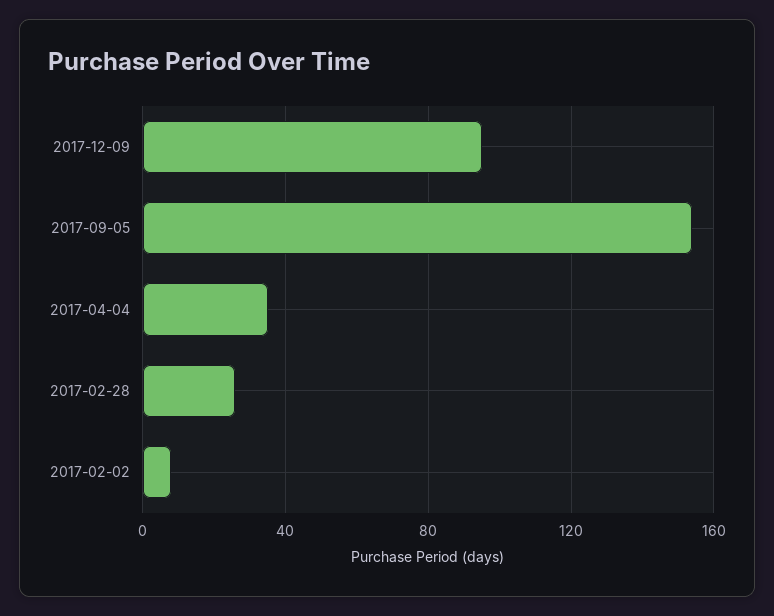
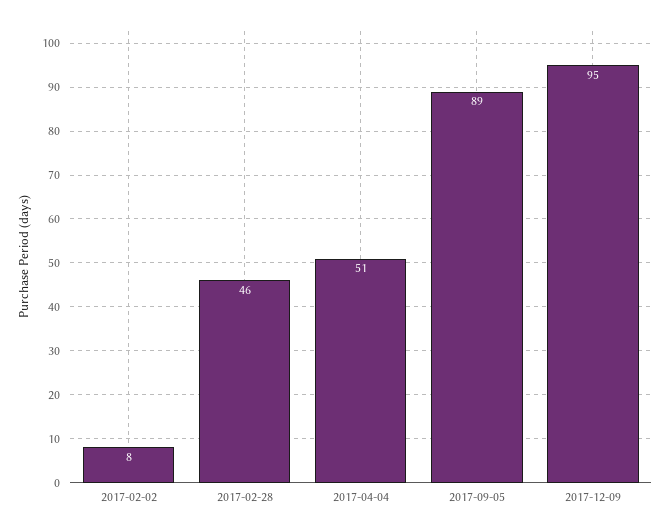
  {
    "2017-12-09": 95,
-   "2017-09-05": 155,
+   "2017-09-05": 89,
-   "2017-04-04": 35,
+   "2017-04-04": 51,
-   "2017-02-28": 25,
+   "2017-02-28": 46,
    "2017-02-02": 8
  }

